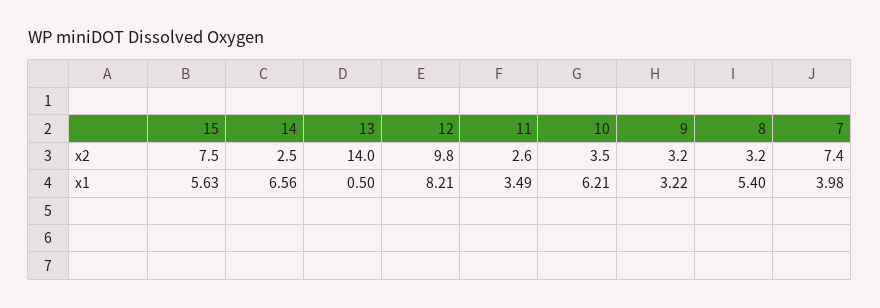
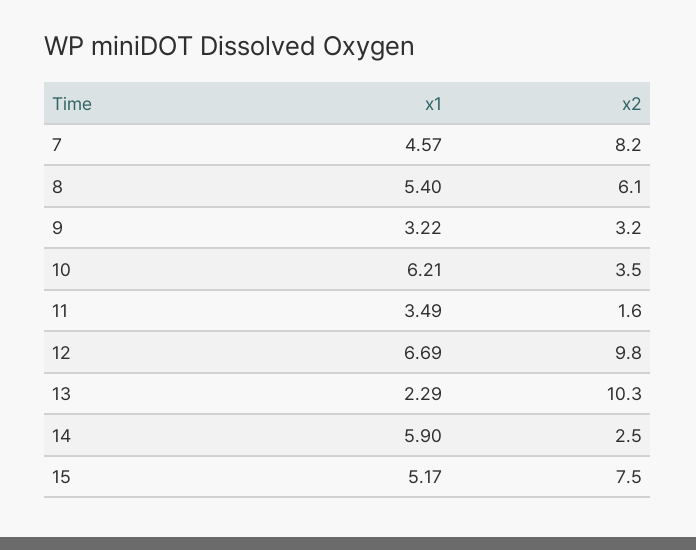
  {
    "15": {
      "x2": 7.5,
-     "x1": 5.63
+     "x1": 5.17
    },
    "14": {
      "x2": 2.5,
-     "x1": 6.56
+     "x1": 5.9
    },
    "13": {
-     "x2": 14,
+     "x2": 10.3,
-     "x1": 0.5
+     "x1": 2.29
    },
    "12": {
      "x2": 9.8,
-     "x1": 8.21
+     "x1": 6.69
    },
    "11": {
-     "x2": 2.6,
+     "x2": 1.6,
      "x1": 3.49
    },
    "10": {
      "x2": 3.5,
      "x1": 6.21
    },
    "9": {
      "x2": 3.2,
      "x1": 3.22
    },
    "8": {
-     "x2": 3.2,
+     "x2": 6.1,
      "x1": 5.4
    },
    "7": {
-     "x2": 7.4,
+     "x2": 8.2,
-     "x1": 3.98
+     "x1": 4.57
    }
  }

